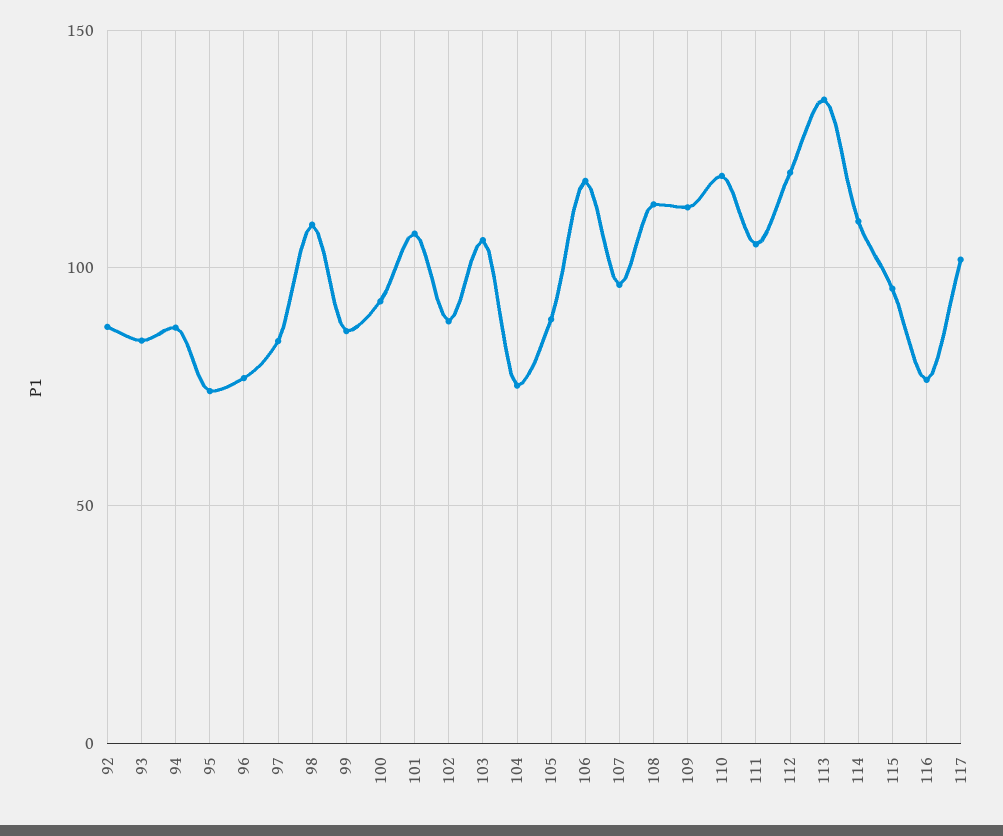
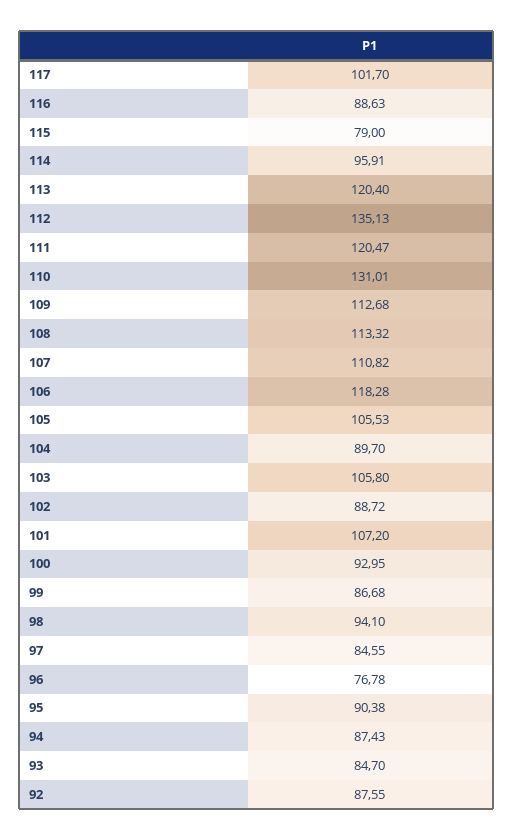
  {
    "92": 87.55,
    "93": 84.7,
    "94": 87.43,
-   "95": 75,
+   "95": 90.38,
    "96": 76.78,
    "97": 84.55,
-   "98": 110,
+   "98": 94.1,
    "99": 86.68,
    "100": 92.95,
    "101": 107.2,
    "102": 88.72,
    "103": 105.8,
-   "104": 75,
+   "104": 89.7,
-   "105": 90,
+   "105": 105.53,
    "106": 118.28,
-   "107": 95,
+   "107": 110.82,
    "108": 113.32,
    "109": 112.68,
-   "110": 120,
+   "110": 131.01,
-   "111": 105,
+   "111": 120.47,
-   "112": 120,
+   "112": 135.13,
-   "113": 135,
+   "113": 120.4,
-   "114": 110,
+   "114": 95.91,
-   "115": 95,
+   "115": 79,
-   "116": 75,
+   "116": 88.63,
    "117": 101.7
  }

